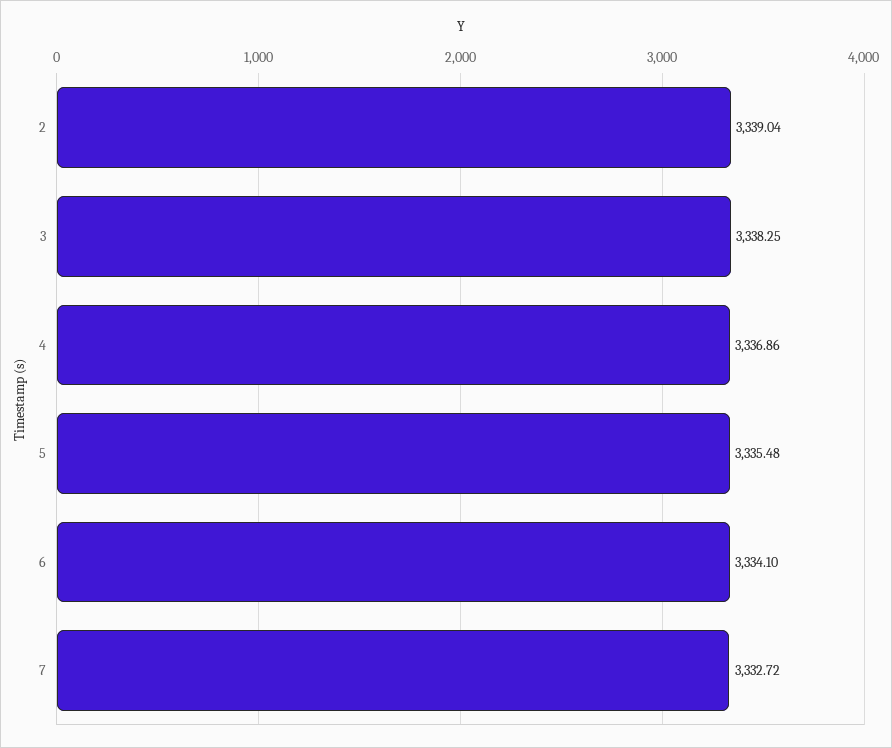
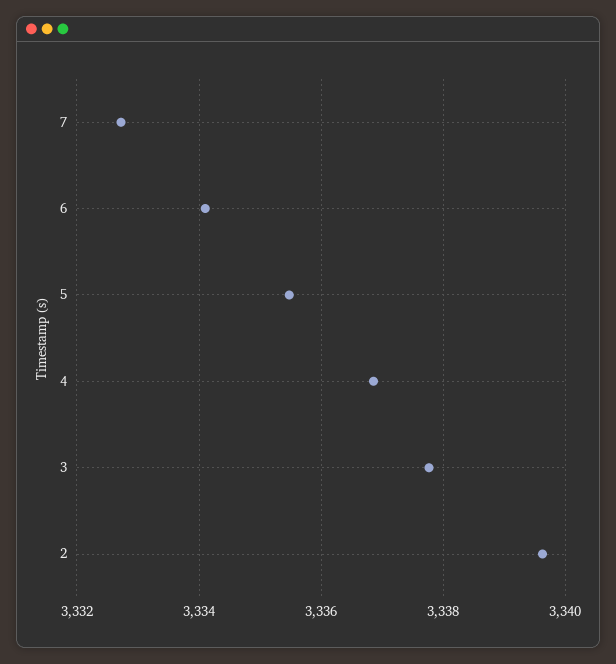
  {
-   "2": 3339.04,
+   "2": 3339.6,
-   "3": 3338.25,
+   "3": 3337.8,
    "4": 3336.86,
    "5": 3335.48,
    "6": 3334.1,
    "7": 3332.72
  }

